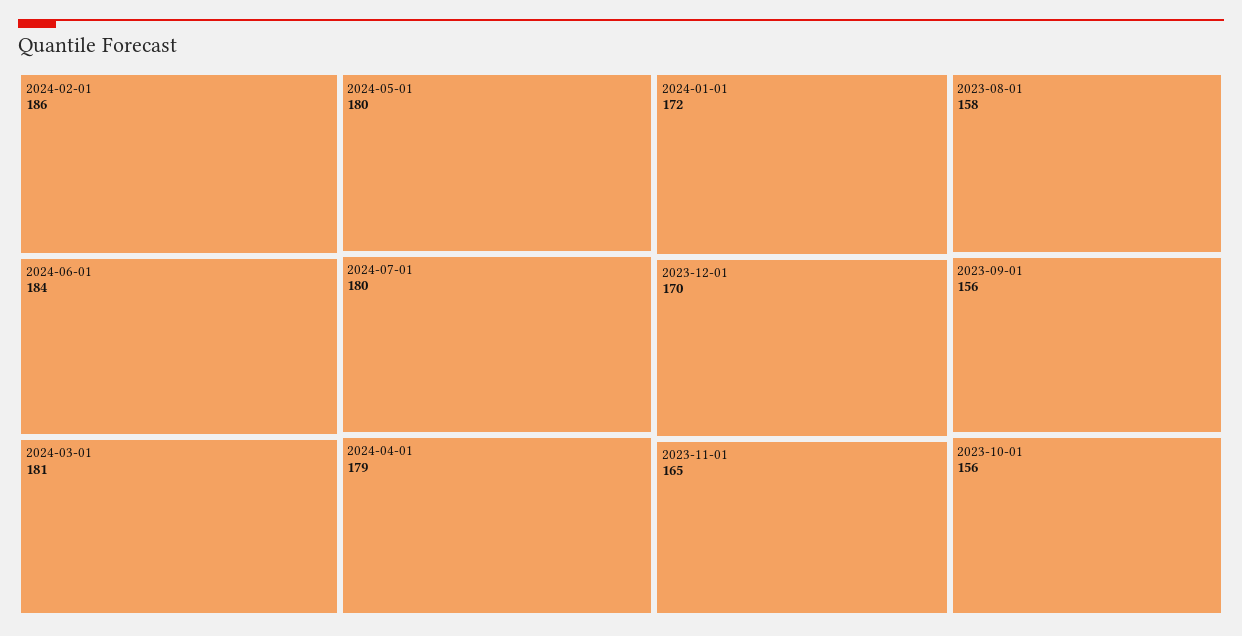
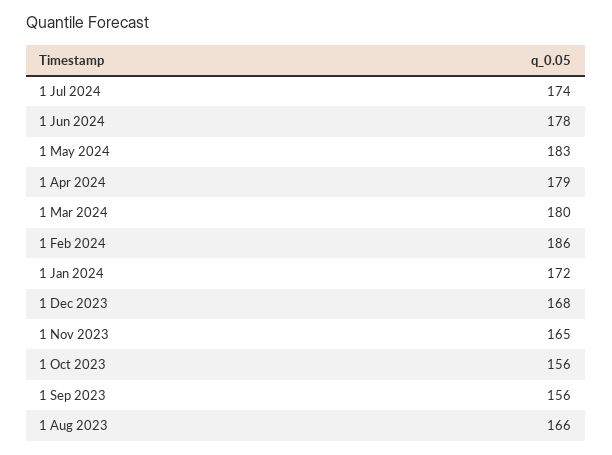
  {
    "2024-02-01": 186,
-   "2024-06-01": 184,
+   "2024-06-01": 178,
-   "2024-03-01": 181,
+   "2024-03-01": 180,
-   "2024-05-01": 180,
+   "2024-05-01": 183,
-   "2024-07-01": 180,
+   "2024-07-01": 174,
    "2024-04-01": 179,
    "2024-01-01": 172,
-   "2023-12-01": 170,
+   "2023-12-01": 168,
    "2023-11-01": 165,
-   "2023-08-01": 158,
+   "2023-08-01": 166,
    "2023-09-01": 156,
    "2023-10-01": 156
  }

